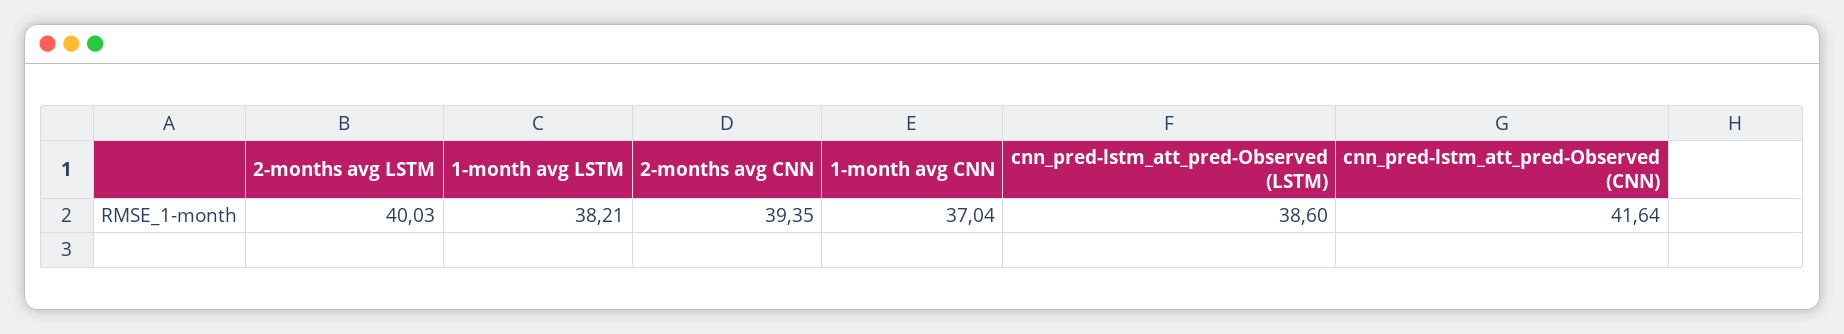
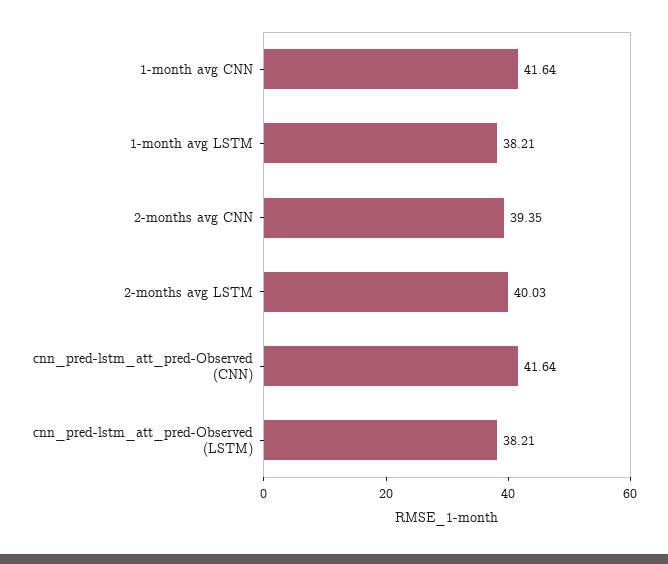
  {
    "2-months avg LSTM": 40.03,
    "1-month avg LSTM": 38.21,
    "2-months avg CNN": 39.35,
-   "1-month avg CNN": 37.04,
+   "1-month avg CNN": 41.64,
-   "cnn_pred-lstm_att_pred-Observed (LSTM)": 38.6,
+   "cnn_pred-lstm_att_pred-Observed (LSTM)": 38.21,
    "cnn_pred-lstm_att_pred-Observed (CNN)": 41.64
  }

